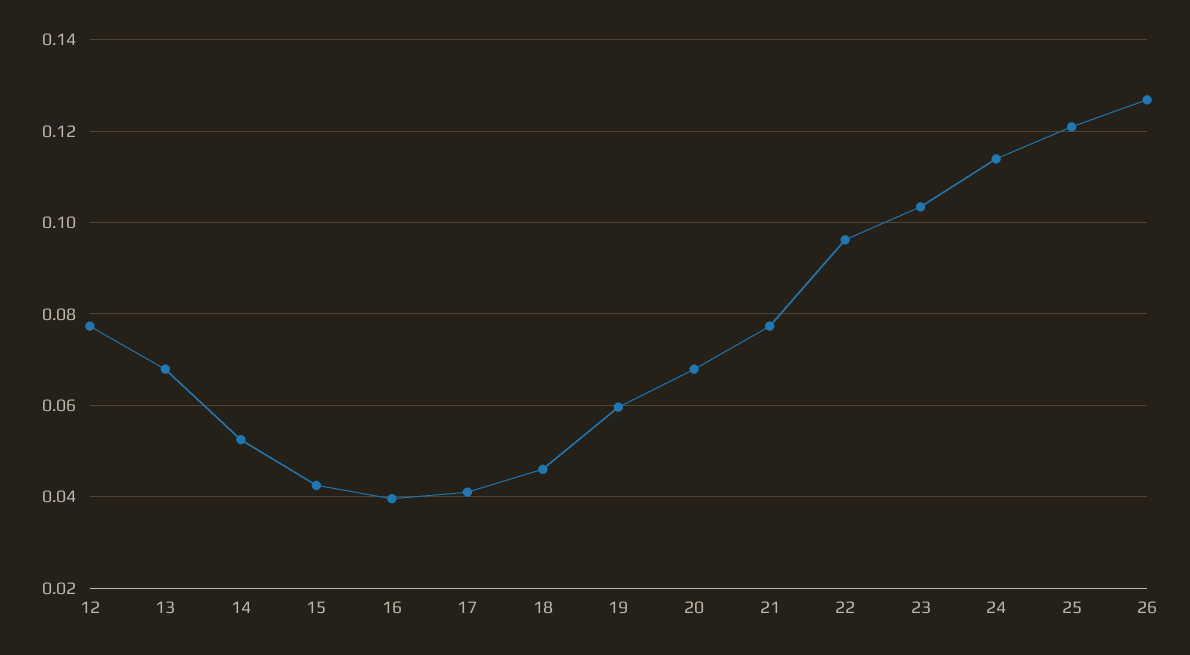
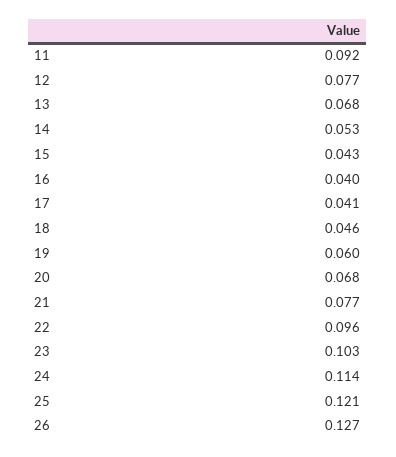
  {
    "12": 0.077,
    "13": 0.068,
    "14": 0.053,
    "15": 0.043,
    "16": 0.04,
    "17": 0.041,
    "18": 0.046,
    "19": 0.06,
    "20": 0.068,
    "21": 0.077,
    "22": 0.096,
    "23": 0.103,
    "24": 0.114,
    "25": 0.121,
-   "26": 0.127
+   "26": 0.127,
+   "11": 0.092
  }

